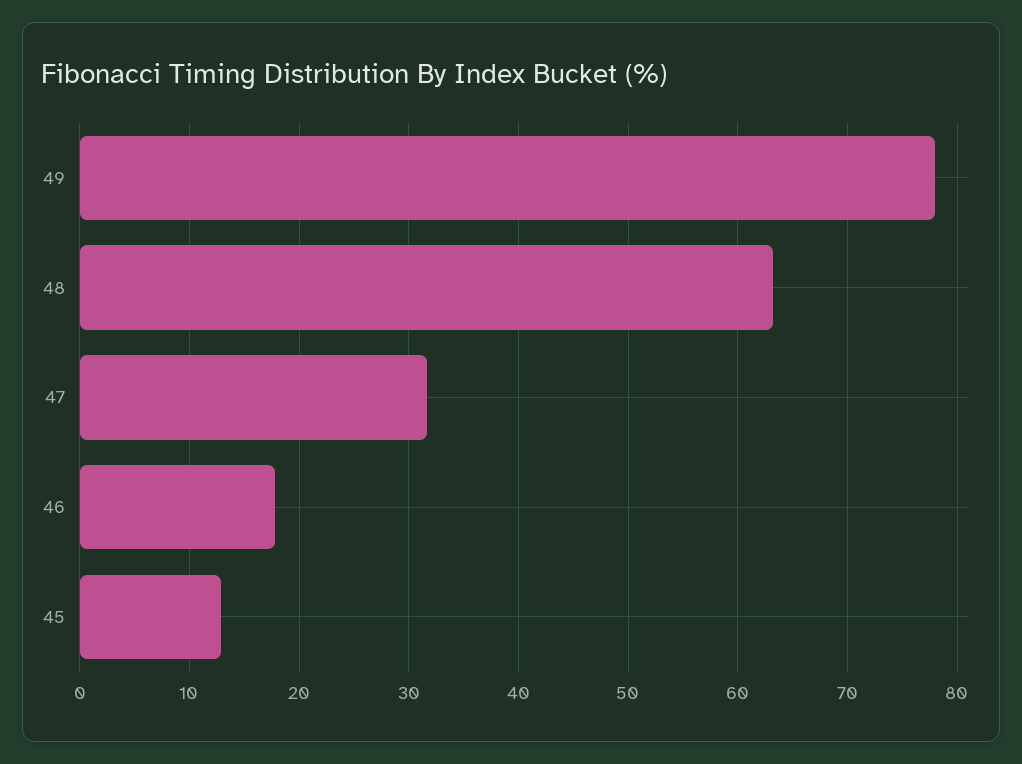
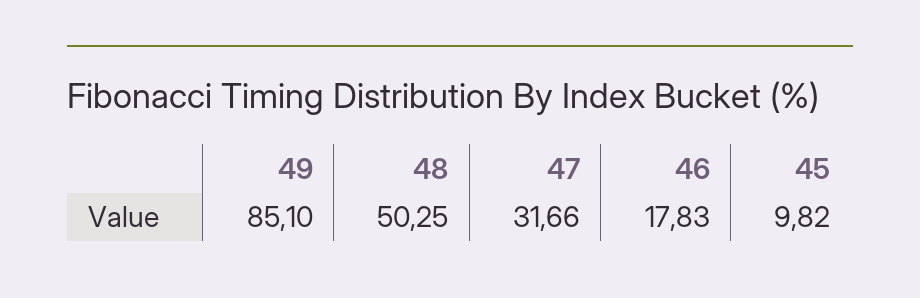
  {
-   "49": 78,
+   "49": 85.1,
-   "48": 63,
+   "48": 50.25,
    "47": 31.66,
    "46": 17.83,
-   "45": 13
+   "45": 9.82
  }

